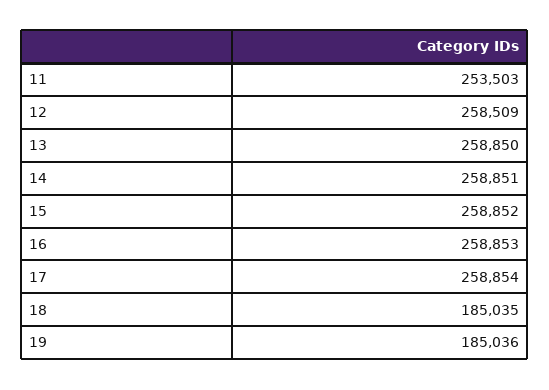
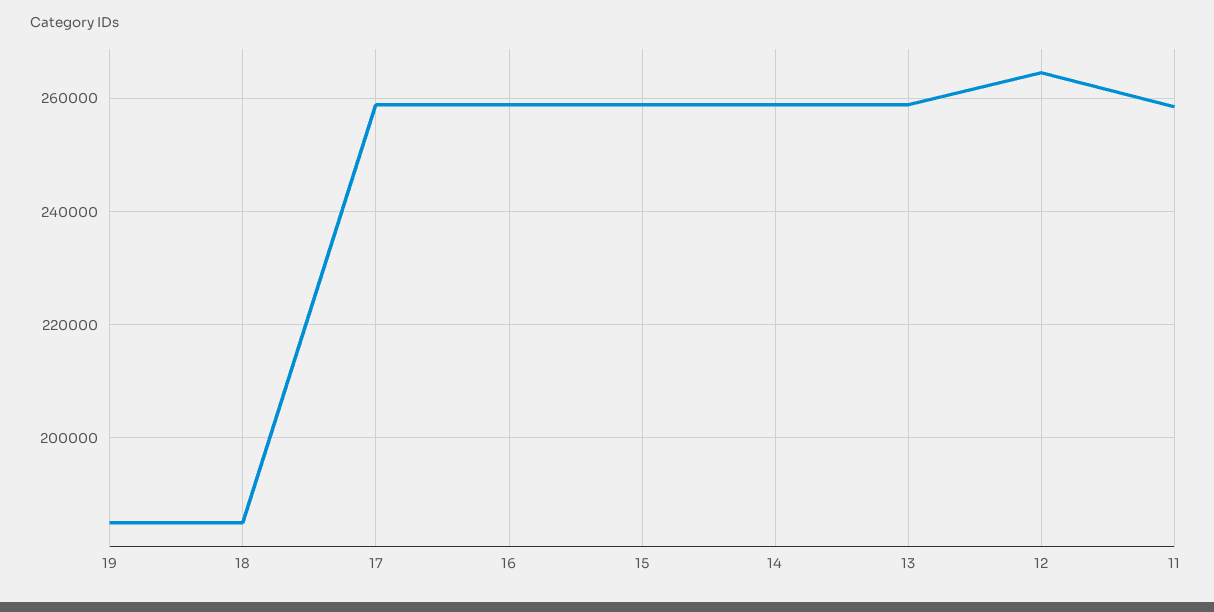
  {
-   "11": 253503,
+   "11": 258000,
-   "12": 258509,
+   "12": 264000,
    "13": 258850,
    "14": 258851,
    "15": 258852,
    "16": 258853,
    "17": 258854,
    "18": 185035,
    "19": 185036
  }

